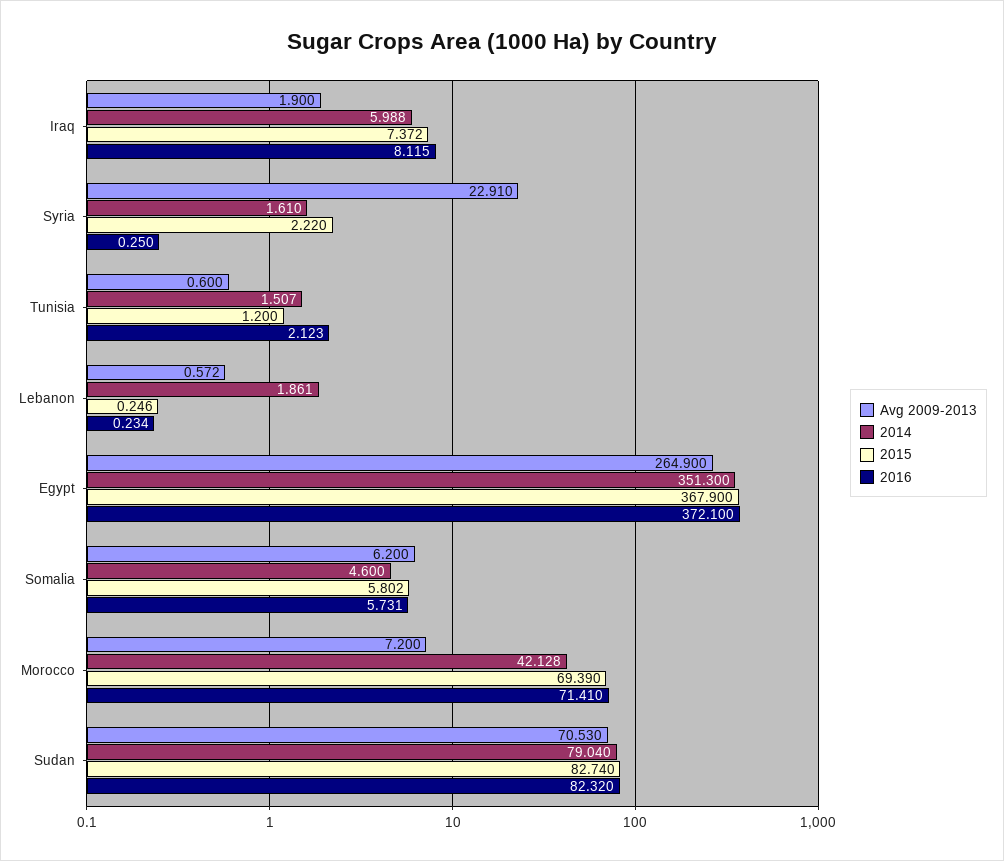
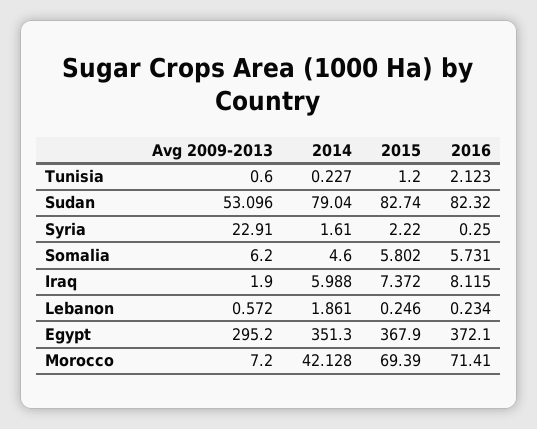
  {
    "Avg 2009-2013": {
      "Iraq": 1.9,
      "Syria": 22.91,
      "Tunisia": 0.6,
      "Lebanon": 0.572,
-     "Egypt": 264.9,
+     "Egypt": 295.2,
      "Somalia": 6.2,
      "Morocco": 7.2,
-     "Sudan": 70.53
+     "Sudan": 53.096
    },
    "2014": {
      "Iraq": 5.988,
      "Syria": 1.61,
-     "Tunisia": 1.507,
+     "Tunisia": 0.227,
      "Lebanon": 1.861,
      "Egypt": 351.3,
      "Somalia": 4.6,
      "Morocco": 42.128,
      "Sudan": 79.04
    },
    "2015": {
      "Iraq": 7.372,
      "Syria": 2.22,
      "Tunisia": 1.2,
      "Lebanon": 0.246,
      "Egypt": 367.9,
      "Somalia": 5.802,
      "Morocco": 69.39,
      "Sudan": 82.74
    },
    "2016": {
      "Iraq": 8.115,
      "Syria": 0.25,
      "Tunisia": 2.123,
      "Lebanon": 0.234,
      "Egypt": 372.1,
      "Somalia": 5.731,
      "Morocco": 71.41,
      "Sudan": 82.32
    }
  }

